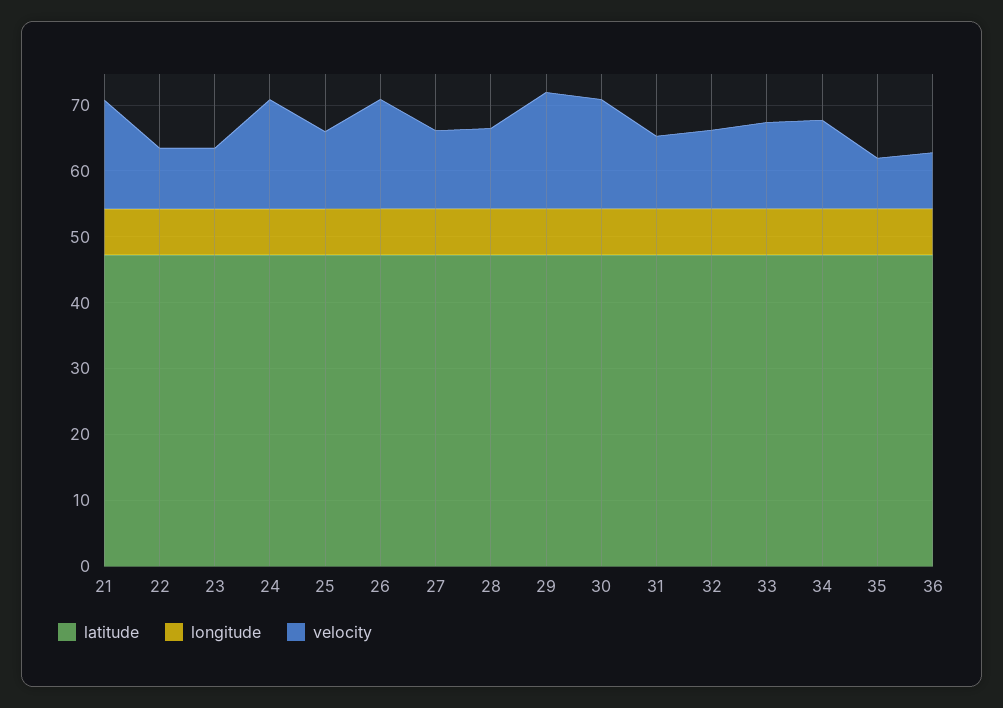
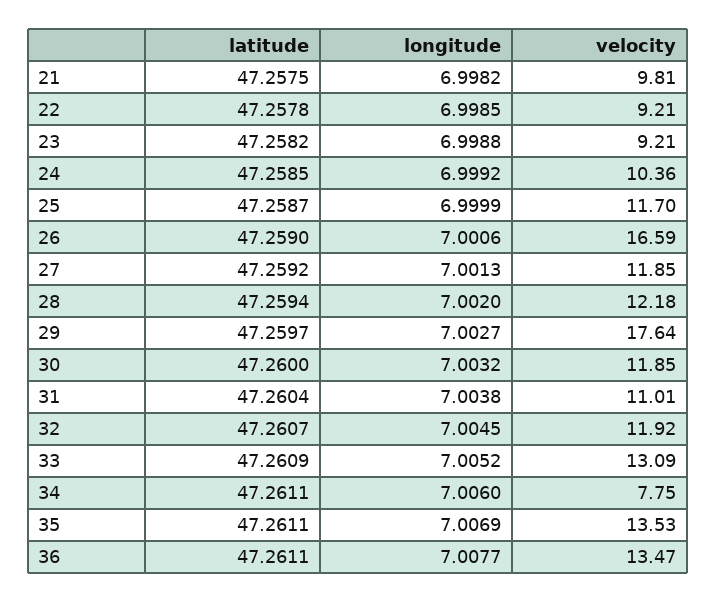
  {
    "latitude": {
      "21": 47.2575,
      "22": 47.2578,
      "23": 47.2582,
      "24": 47.2585,
      "25": 47.2587,
      "26": 47.259,
      "27": 47.2592,
      "28": 47.2594,
      "29": 47.2597,
      "30": 47.26,
      "31": 47.2604,
      "32": 47.2607,
      "33": 47.2609,
      "34": 47.2611,
      "35": 47.2611,
      "36": 47.2611
    },
    "longitude": {
      "21": 6.9982,
      "22": 6.9985,
      "23": 6.9988,
      "24": 6.9992,
      "25": 6.9999,
      "26": 7.0006,
      "27": 7.0013,
      "28": 7.002,
      "29": 7.0027,
      "30": 7.0032,
      "31": 7.0038,
      "32": 7.0045,
      "33": 7.0052,
      "34": 7.006,
      "35": 7.0069,
      "36": 7.0077
    },
    "velocity": {
-     "21": 16,
+     "21": 9.81,
      "22": 9.21,
      "23": 9.21,
-     "24": 16,
+     "24": 10.36,
      "25": 11.7,
      "26": 16.59,
      "27": 11.85,
      "28": 12.18,
      "29": 17.64,
-     "30": 16,
+     "30": 11.85,
      "31": 11.01,
      "32": 11.92,
      "33": 13.09,
-     "34": 14,
+     "34": 7.75,
-     "35": 8,
+     "35": 13.53,
-     "36": 8
+     "36": 13.47
    }
  }

